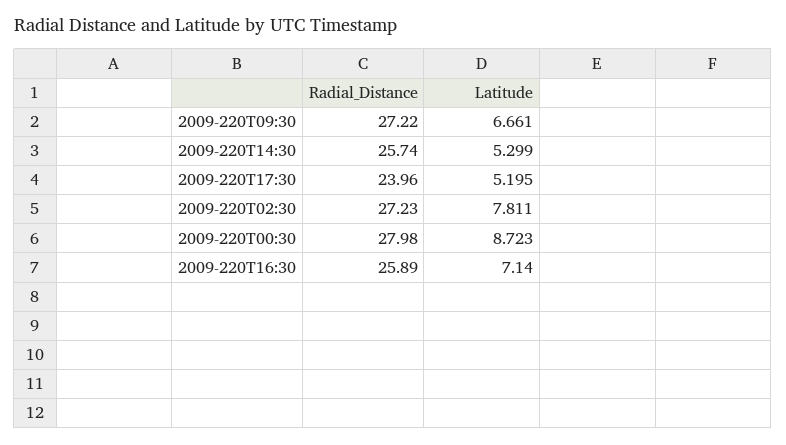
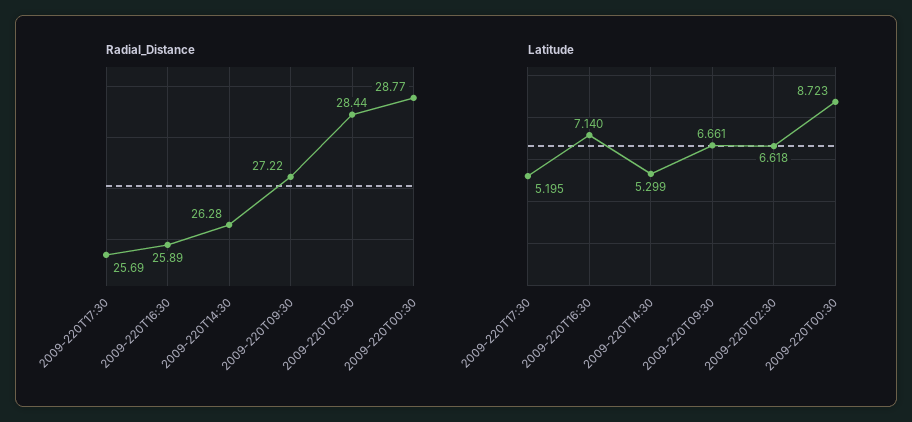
  {
    "Radial_Distance": {
      "2009-220T09:30": 27.22,
-     "2009-220T14:30": 25.74,
+     "2009-220T14:30": 26.28,
-     "2009-220T17:30": 23.96,
+     "2009-220T17:30": 25.69,
-     "2009-220T02:30": 27.23,
+     "2009-220T02:30": 28.44,
-     "2009-220T00:30": 27.98,
+     "2009-220T00:30": 28.77,
      "2009-220T16:30": 25.89
    },
    "Latitude": {
      "2009-220T09:30": 6.661,
      "2009-220T14:30": 5.299,
      "2009-220T17:30": 5.195,
-     "2009-220T02:30": 7.811,
+     "2009-220T02:30": 6.618,
      "2009-220T00:30": 8.723,
      "2009-220T16:30": 7.14
    }
  }

